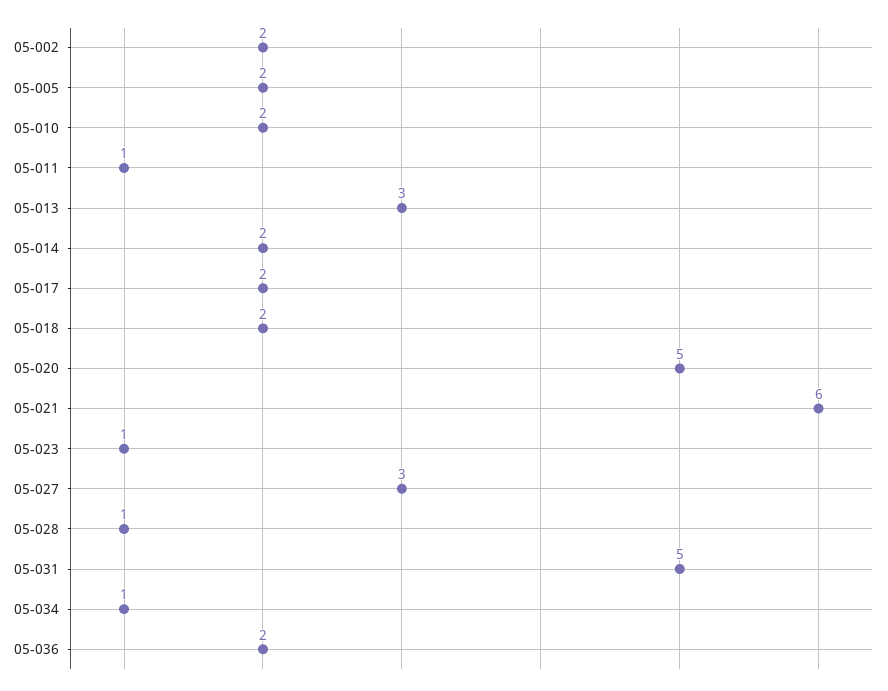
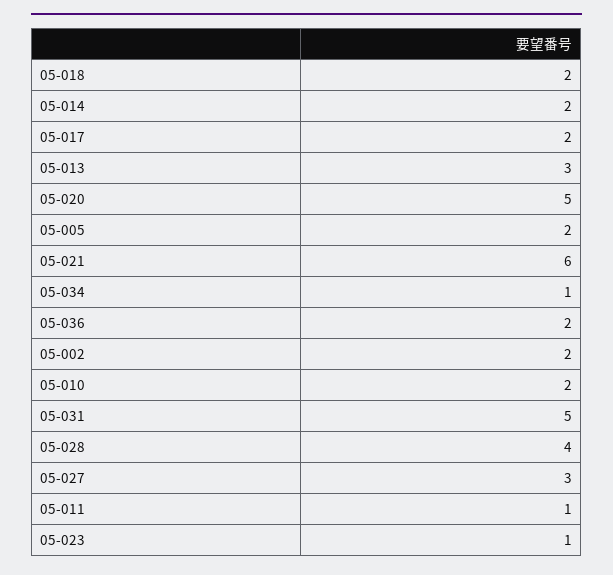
  {
    "05-002": 2,
    "05-005": 2,
    "05-010": 2,
    "05-011": 1,
    "05-013": 3,
    "05-014": 2,
    "05-017": 2,
    "05-018": 2,
    "05-020": 5,
    "05-021": 6,
    "05-023": 1,
    "05-027": 3,
-   "05-028": 1,
+   "05-028": 4,
    "05-031": 5,
    "05-034": 1,
    "05-036": 2
  }

